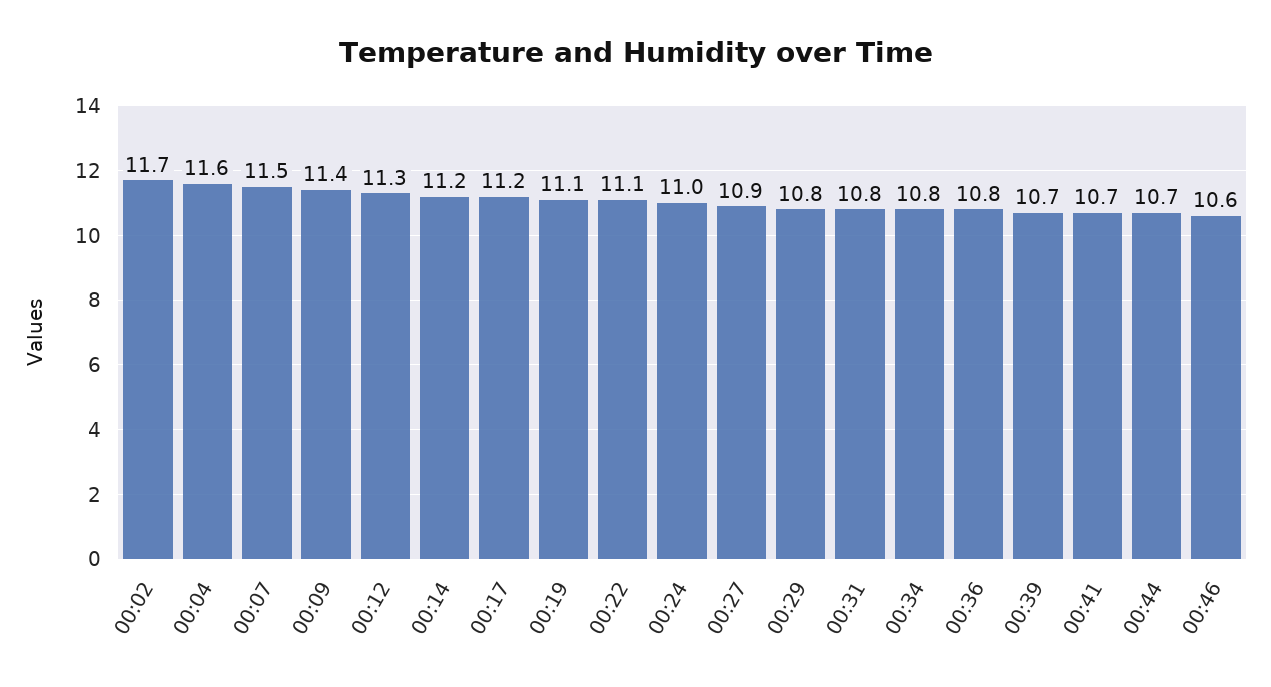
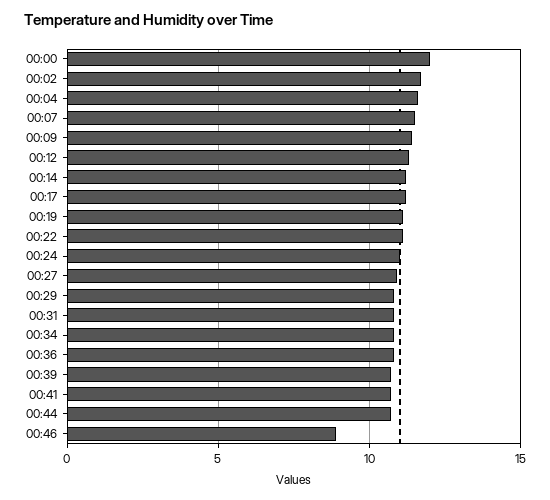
  {
    "00:02": 11.7,
    "00:04": 11.6,
    "00:07": 11.5,
    "00:09": 11.4,
    "00:12": 11.3,
    "00:14": 11.2,
    "00:17": 11.2,
    "00:19": 11.1,
    "00:22": 11.1,
    "00:24": 11,
    "00:27": 10.9,
    "00:29": 10.8,
    "00:31": 10.8,
    "00:34": 10.8,
    "00:36": 10.8,
    "00:39": 10.7,
    "00:41": 10.7,
    "00:44": 10.7,
-   "00:46": 10.6
+   "00:46": 9,
+   "00:00": 12
  }

